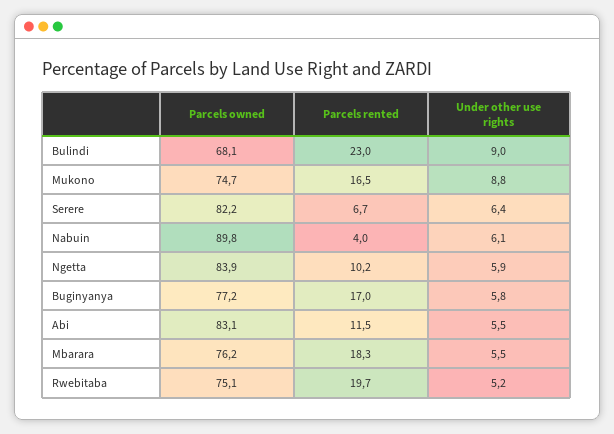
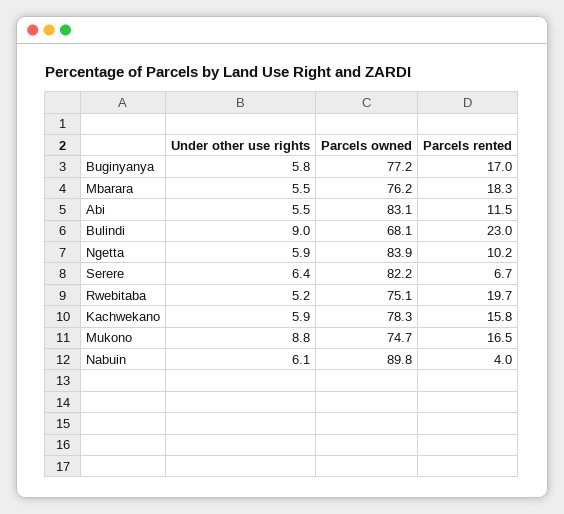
  {
    "Parcels owned": {
      "Bulindi": 68.1,
      "Mukono": 74.7,
      "Serere": 82.2,
      "Nabuin": 89.8,
      "Ngetta": 83.9,
      "Buginyanya": 77.2,
      "Abi": 83.1,
      "Mbarara": 76.2,
-     "Rwebitaba": 75.1
+     "Rwebitaba": 75.1,
+     "Kachwekano": 78.3
    },
    "Parcels rented": {
      "Bulindi": 23,
      "Mukono": 16.5,
      "Serere": 6.7,
      "Nabuin": 4,
      "Ngetta": 10.2,
      "Buginyanya": 17,
      "Abi": 11.5,
      "Mbarara": 18.3,
-     "Rwebitaba": 19.7
+     "Rwebitaba": 19.7,
+     "Kachwekano": 15.8
    },
    "Under other use rights": {
      "Bulindi": 9,
      "Mukono": 8.8,
      "Serere": 6.4,
      "Nabuin": 6.1,
      "Ngetta": 5.9,
      "Buginyanya": 5.8,
      "Abi": 5.5,
      "Mbarara": 5.5,
-     "Rwebitaba": 5.2
+     "Rwebitaba": 5.2,
+     "Kachwekano": 5.9
    }
  }

